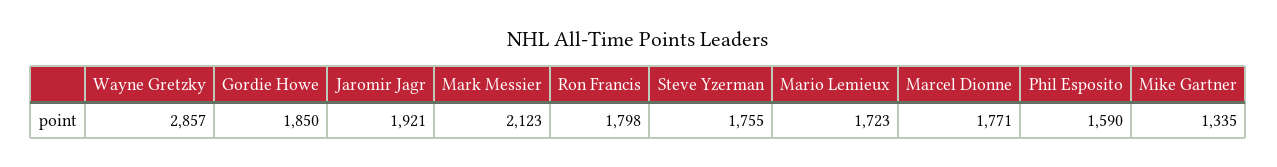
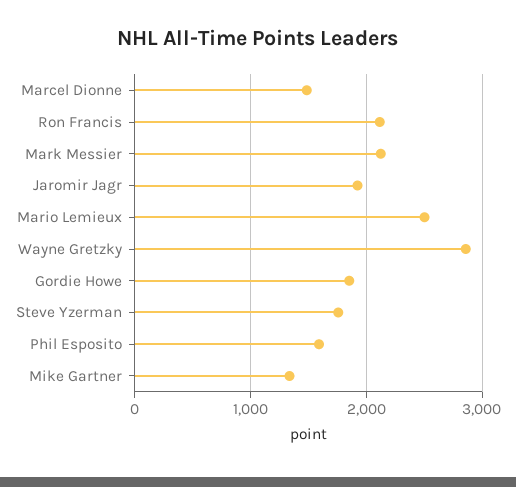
  {
    "Wayne Gretzky": 2857,
    "Gordie Howe": 1850,
    "Jaromir Jagr": 1921,
    "Mark Messier": 2123,
-   "Ron Francis": 1798,
+   "Ron Francis": 2100,
    "Steve Yzerman": 1755,
-   "Mario Lemieux": 1723,
+   "Mario Lemieux": 2500,
-   "Marcel Dionne": 1771,
+   "Marcel Dionne": 1500,
    "Phil Esposito": 1590,
    "Mike Gartner": 1335
  }

